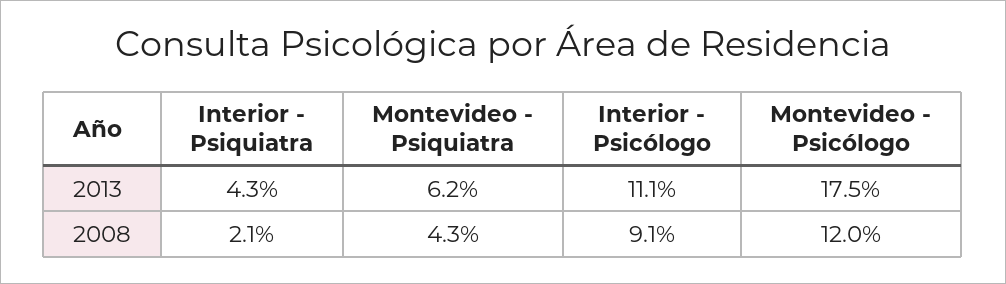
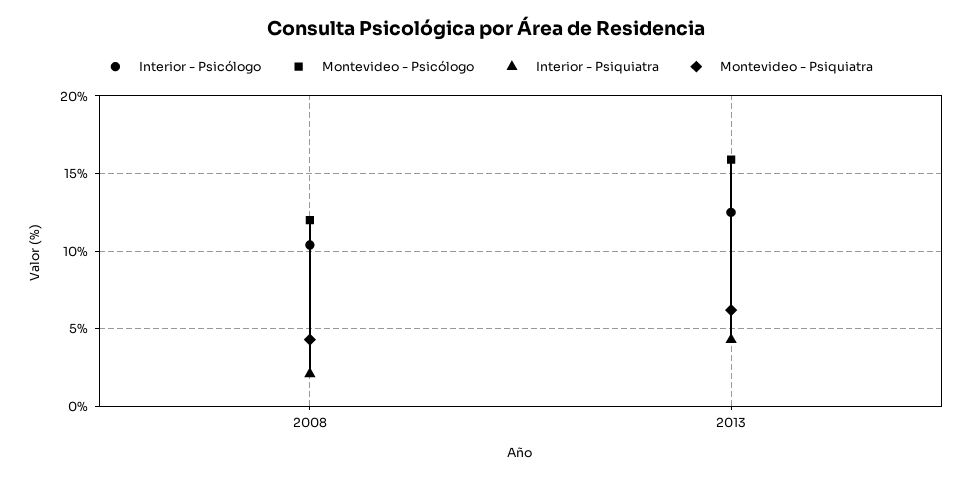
  {
    "Interior - Psiquiatra": {
      "2013": 4.3,
      "2008": 2.1
    },
    "Montevideo - Psiquiatra": {
      "2013": 6.2,
      "2008": 4.3
    },
    "Interior - Psicólogo": {
-     "2013": 11.1,
+     "2013": 12.5,
-     "2008": 9.1
+     "2008": 10.5
    },
    "Montevideo - Psicólogo": {
-     "2013": 17.5,
+     "2013": 16,
      "2008": 12
    }
  }

